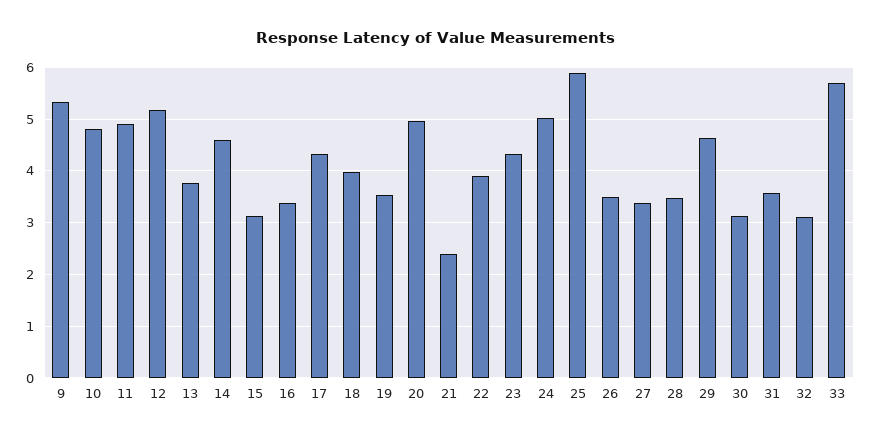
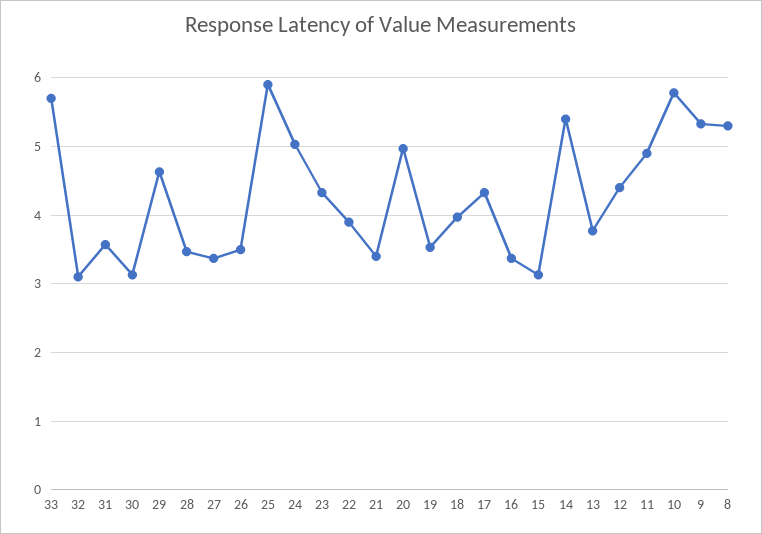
  {
    "9": 5.3,
-   "10": 4.8,
+   "10": 5.8,
    "11": 4.9,
-   "12": 5.2,
+   "12": 4.4,
    "13": 3.8,
-   "14": 4.6,
+   "14": 5.4,
    "15": 3.1,
    "16": 3.4,
    "17": 4.3,
    "18": 4,
    "19": 3.5,
    "20": 5,
-   "21": 2.4,
+   "21": 3.4,
    "22": 3.9,
    "23": 4.3,
    "24": 5,
    "25": 5.9,
    "26": 3.5,
    "27": 3.4,
    "28": 3.5,
    "29": 4.6,
    "30": 3.1,
    "31": 3.6,
    "32": 3.1,
-   "33": 5.7
+   "33": 5.7,
+   "8": 5.3
  }

